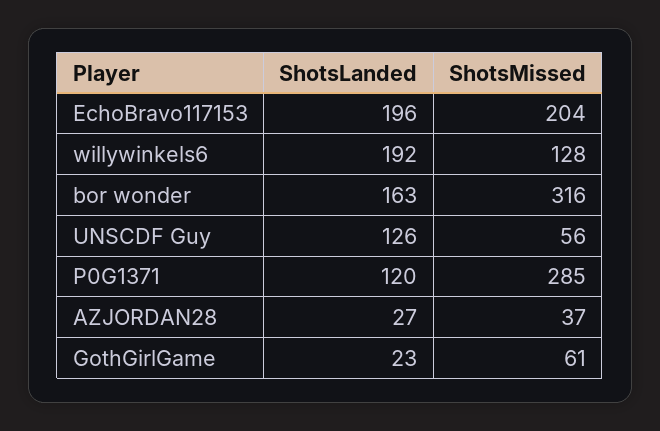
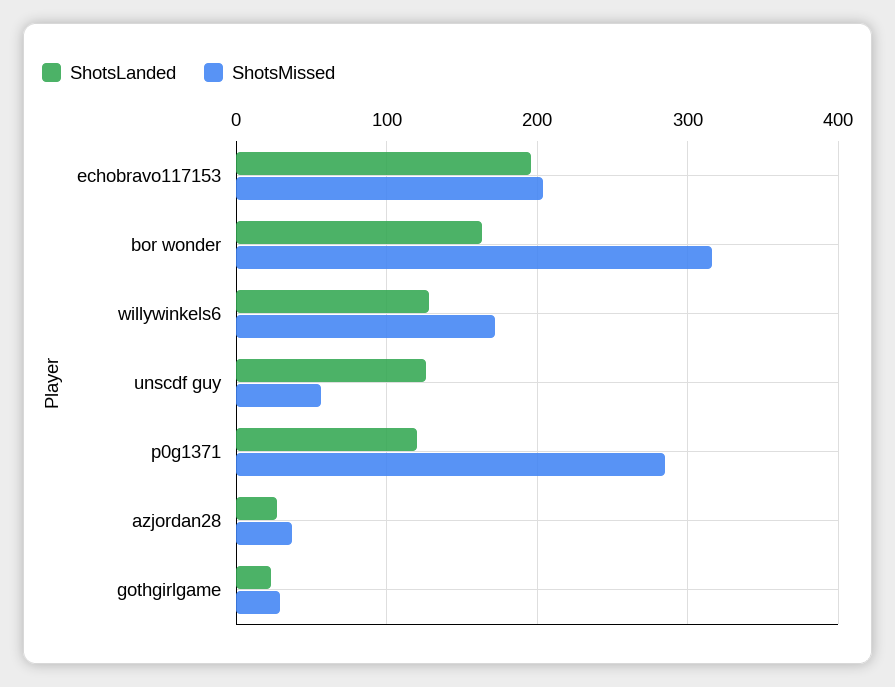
  {
    "ShotsLanded": {
      "EchoBravo117153": 196,
-     "willywinkels6": 192,
+     "willywinkels6": 130,
      "bor wonder": 163,
      "UNSCDF Guy": 126,
      "P0G1371": 120,
      "AZJORDAN28": 27,
      "GothGirlGame": 23
    },
    "ShotsMissed": {
      "EchoBravo117153": 204,
-     "willywinkels6": 128,
+     "willywinkels6": 170,
      "bor wonder": 316,
      "UNSCDF Guy": 56,
      "P0G1371": 285,
      "AZJORDAN28": 37,
-     "GothGirlGame": 61
+     "GothGirlGame": 30
    }
  }

